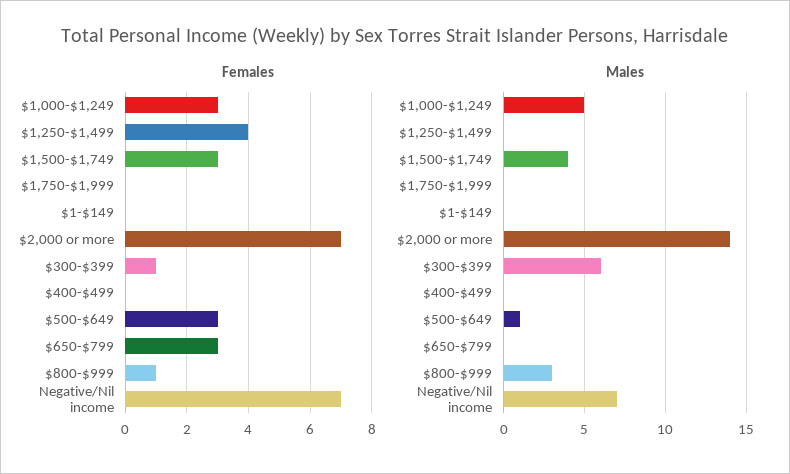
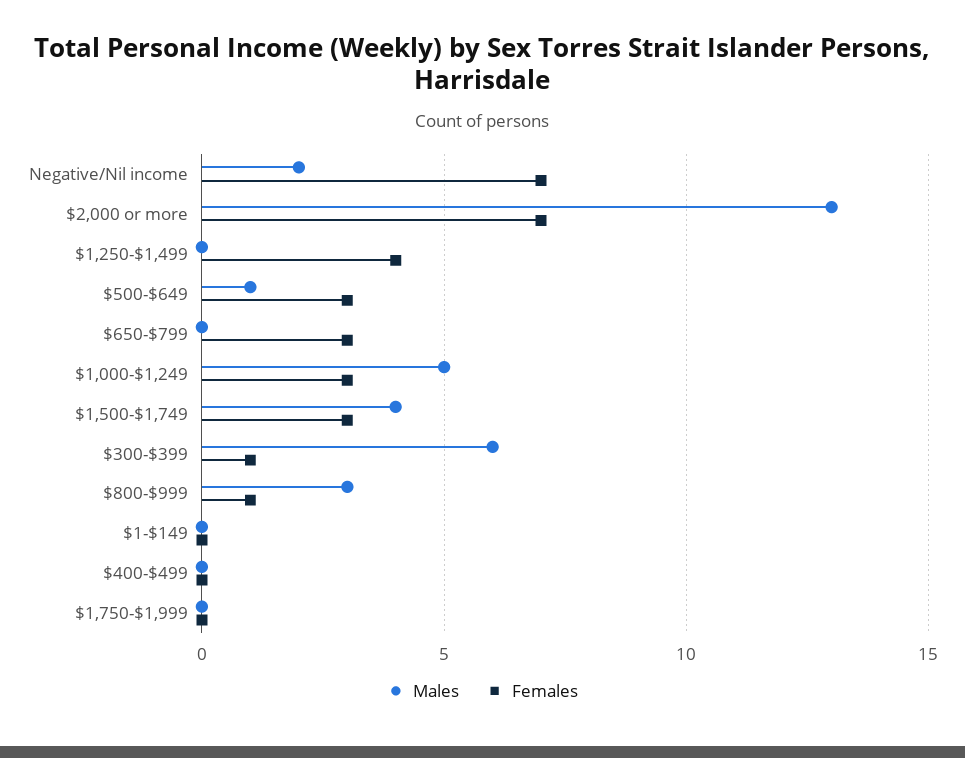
  {
    "Females": {
      "$1,000-$1,249": 3,
      "$1,250-$1,499": 4,
      "$1,500-$1,749": 3,
      "$1,750-$1,999": 0,
      "$1-$149": 0,
      "$2,000 or more": 7,
      "$300-$399": 1,
      "$400-$499": 0,
      "$500-$649": 3,
      "$650-$799": 3,
      "$800-$999": 1,
      "Negative/Nil income": 7
    },
    "Males": {
      "$1,000-$1,249": 5,
      "$1,250-$1,499": 0,
      "$1,500-$1,749": 4,
      "$1,750-$1,999": 0,
      "$1-$149": 0,
-     "$2,000 or more": 14,
+     "$2,000 or more": 13,
      "$300-$399": 6,
      "$400-$499": 0,
      "$500-$649": 1,
      "$650-$799": 0,
      "$800-$999": 3,
-     "Negative/Nil income": 7
+     "Negative/Nil income": 2
    }
  }

